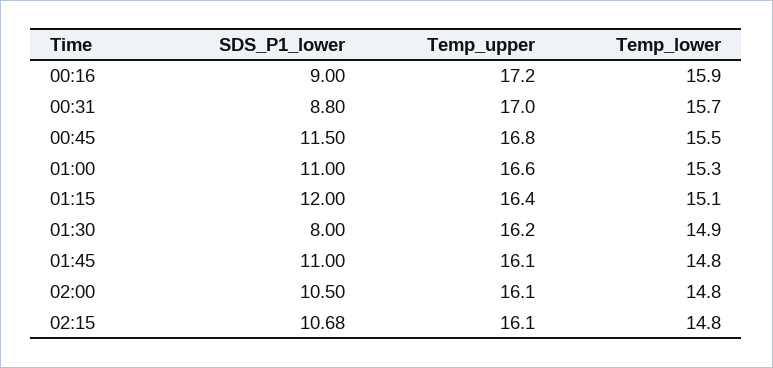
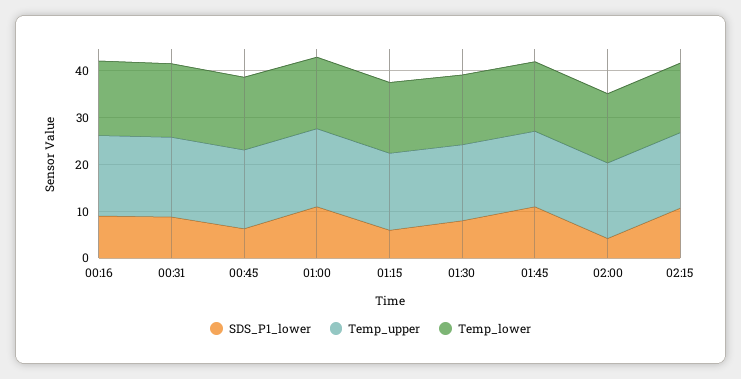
  {
    "SDS_P1_lower": {
      "00:16": 9,
      "00:31": 8.8,
-     "00:45": 11.5,
+     "00:45": 6,
      "01:00": 11,
-     "01:15": 12,
+     "01:15": 6,
      "01:30": 8,
      "01:45": 11,
-     "02:00": 10.5,
+     "02:00": 4,
      "02:15": 10.68
    },
    "Temp_upper": {
      "00:16": 17.2,
      "00:31": 17,
      "00:45": 16.8,
      "01:00": 16.6,
      "01:15": 16.4,
      "01:30": 16.2,
      "01:45": 16.1,
      "02:00": 16.1,
      "02:15": 16.1
    },
    "Temp_lower": {
      "00:16": 15.9,
      "00:31": 15.7,
      "00:45": 15.5,
      "01:00": 15.3,
      "01:15": 15.1,
      "01:30": 14.9,
      "01:45": 14.8,
      "02:00": 14.8,
      "02:15": 14.8
    }
  }

